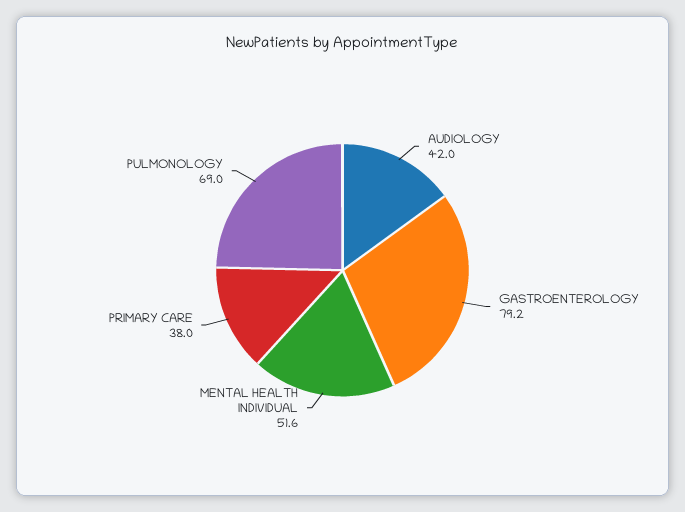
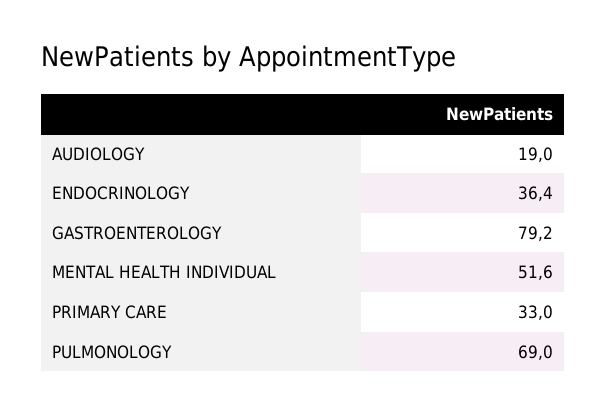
  {
-   "AUDIOLOGY": 42,
+   "AUDIOLOGY": 19,
    "GASTROENTEROLOGY": 79.2,
    "MENTAL HEALTH INDIVIDUAL": 51.6,
-   "PRIMARY CARE": 38,
+   "PRIMARY CARE": 33,
-   "PULMONOLOGY": 69
+   "PULMONOLOGY": 69,
+   "ENDOCRINOLOGY": 36.4
  }

